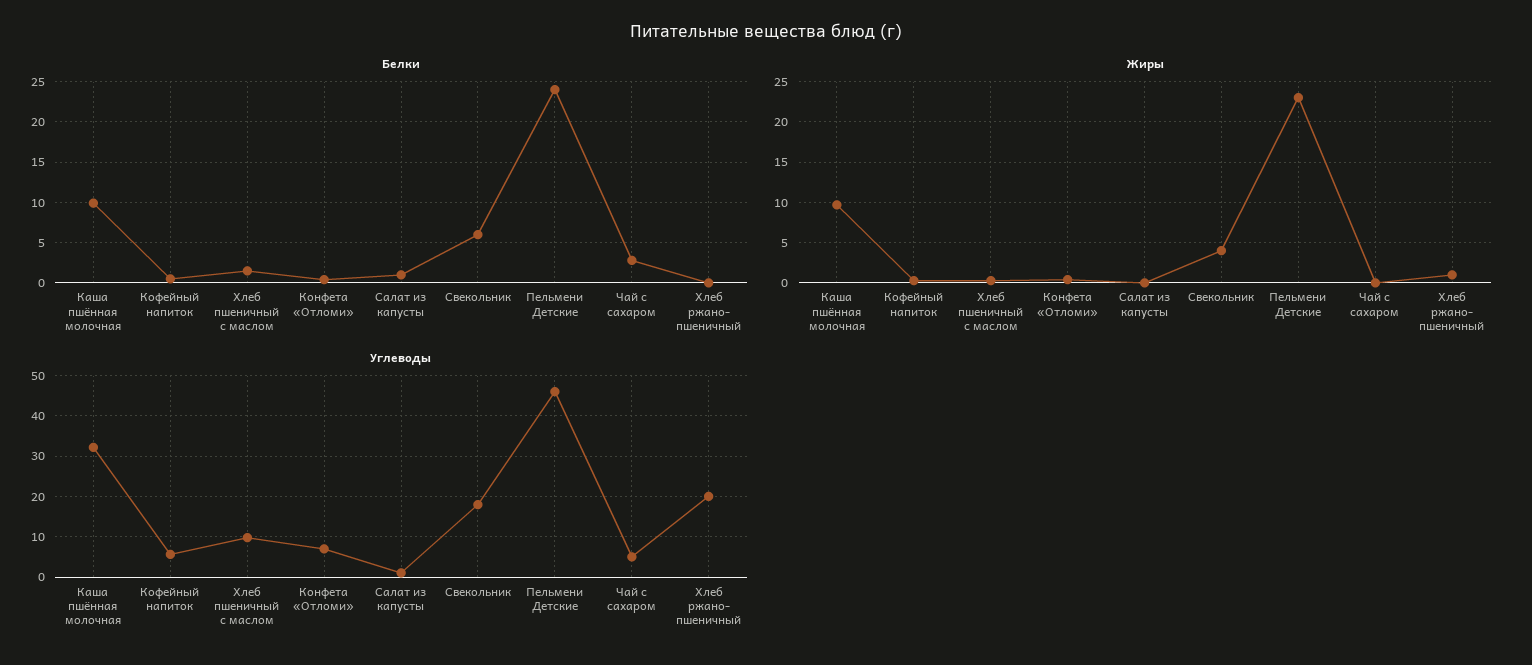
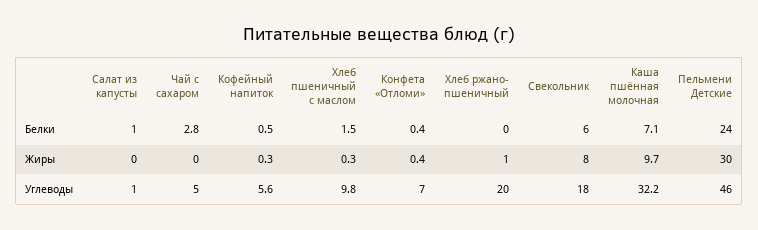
  {
    "Белки": {
-     "Каша пшённая молочная": 10,
+     "Каша пшённая молочная": 7.1,
      "Кофейный напиток": 0.5,
      "Хлеб пшеничный с маслом": 1.5,
      "Конфета «Отломи»": 0.4,
      "Салат из капусты": 1,
      "Свекольник": 6,
      "Пельмени Детские": 24,
      "Чай с сахаром": 2.8,
      "Хлеб ржано- пшеничный": 0
    },
    "Жиры": {
      "Каша пшённая молочная": 9.7,
      "Кофейный напиток": 0.3,
      "Хлеб пшеничный с маслом": 0.3,
      "Конфета «Отломи»": 0.4,
      "Салат из капусты": 0,
-     "Свекольник": 4,
+     "Свекольник": 8,
-     "Пельмени Детские": 23,
+     "Пельмени Детские": 30,
      "Чай с сахаром": 0,
      "Хлеб ржано- пшеничный": 1
    },
    "Углеводы": {
      "Каша пшённая молочная": 32.2,
      "Кофейный напиток": 5.6,
      "Хлеб пшеничный с маслом": 9.8,
      "Конфета «Отломи»": 7,
      "Салат из капусты": 1,
      "Свекольник": 18,
      "Пельмени Детские": 46,
      "Чай с сахаром": 5,
      "Хлеб ржано- пшеничный": 20
    }
  }

